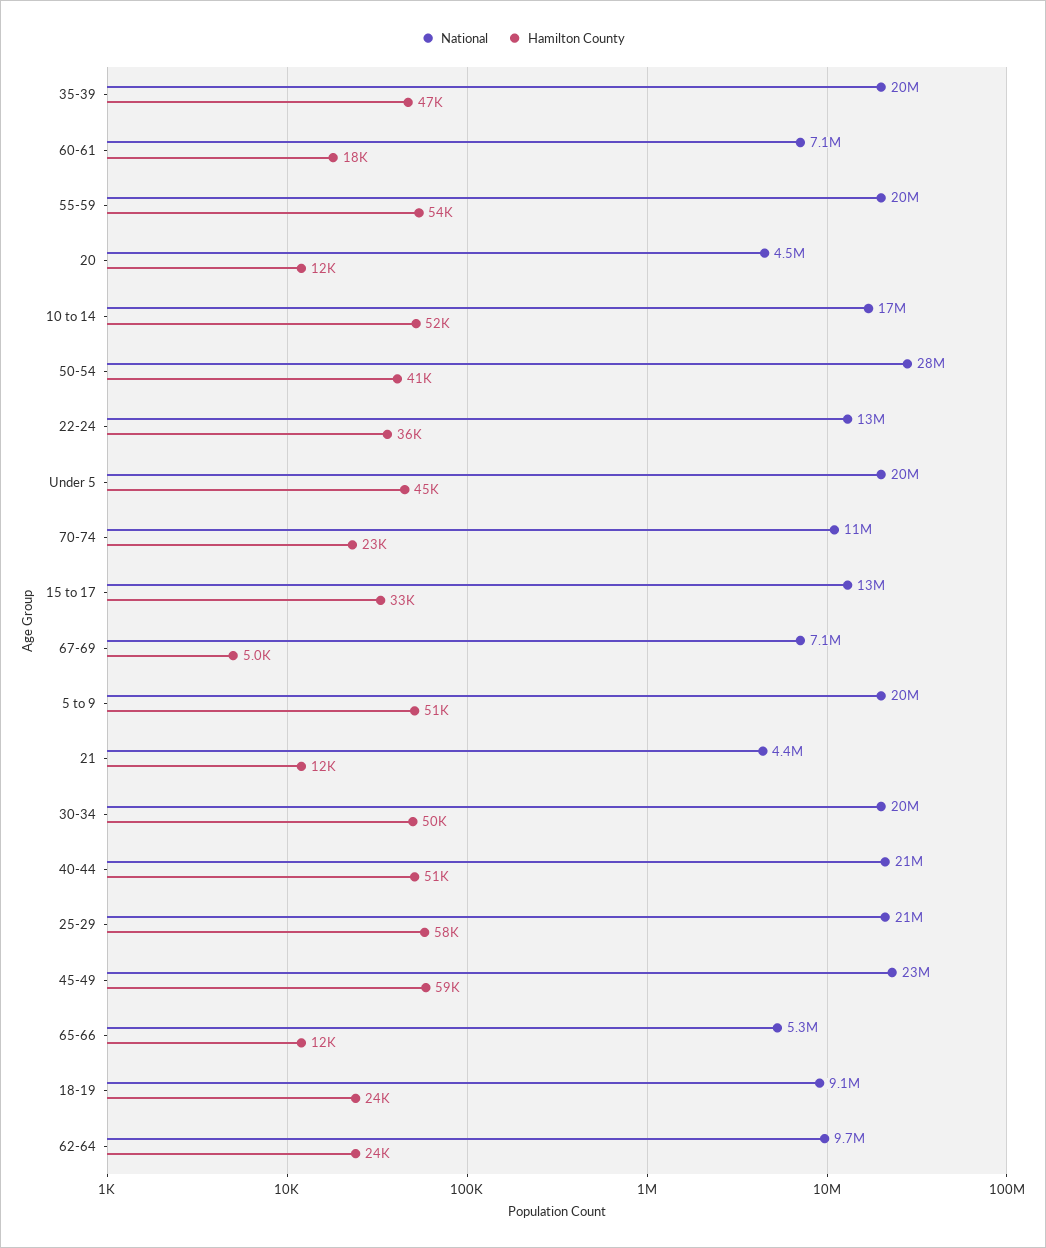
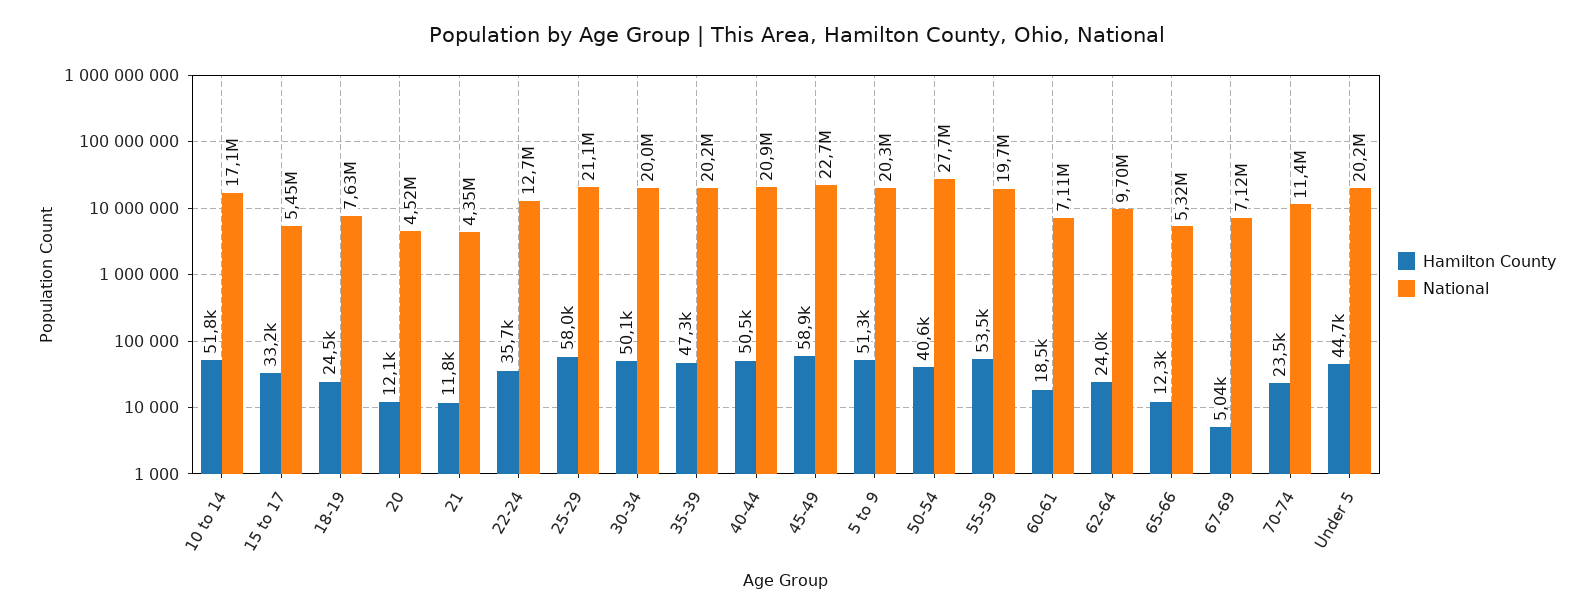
  {
    "National": {
      "35-39": 20200000,
      "60-61": 7110000,
      "55-59": 19700000,
      "20": 4520000,
      "10 to 14": 17100000,
      "50-54": 27700000,
      "22-24": 12700000,
      "Under 5": 20200000,
      "70-74": 11400000,
-     "15 to 17": 13000000,
+     "15 to 17": 5450000,
      "67-69": 7120000,
      "5 to 9": 20300000,
      "21": 4350000,
      "30-34": 20000000,
      "40-44": 20900000,
      "25-29": 21100000,
      "45-49": 22700000,
      "65-66": 5320000,
-     "18-19": 9100000,
+     "18-19": 7630000,
      "62-64": 9700000
    },
    "Hamilton County": {
      "35-39": 47300,
      "60-61": 18500,
      "55-59": 53500,
      "20": 12100,
      "10 to 14": 51800,
      "50-54": 40600,
      "22-24": 35700,
      "Under 5": 44700,
      "70-74": 23500,
      "15 to 17": 33200,
      "67-69": 5040,
      "5 to 9": 51300,
      "21": 11800,
      "30-34": 50100,
      "40-44": 50500,
      "25-29": 58000,
      "45-49": 58900,
      "65-66": 12300,
      "18-19": 24500,
      "62-64": 24000
    }
  }

